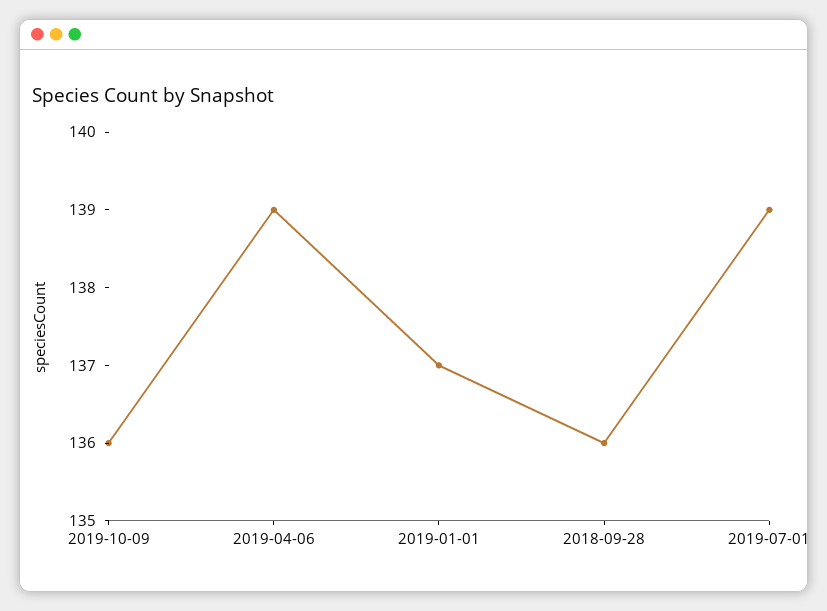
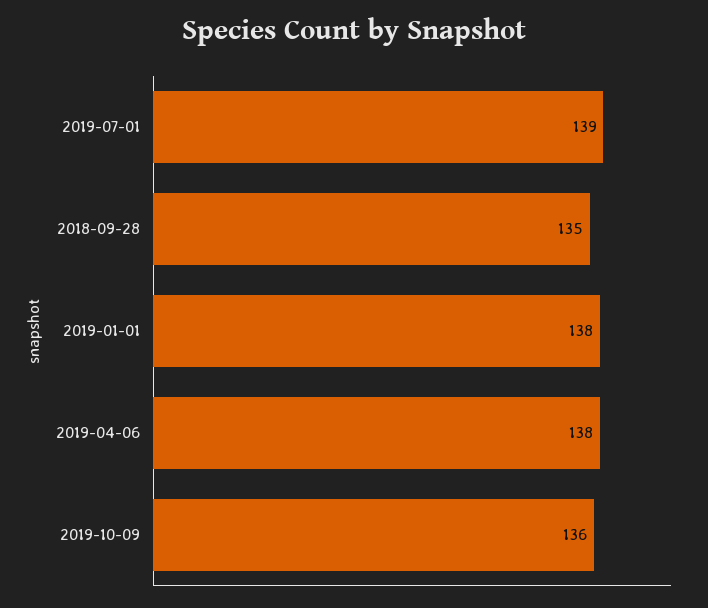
  {
    "2019-10-09": 136,
-   "2019-04-06": 139,
+   "2019-04-06": 138,
-   "2019-01-01": 137,
+   "2019-01-01": 138,
-   "2018-09-28": 136,
+   "2018-09-28": 135,
    "2019-07-01": 139
  }

